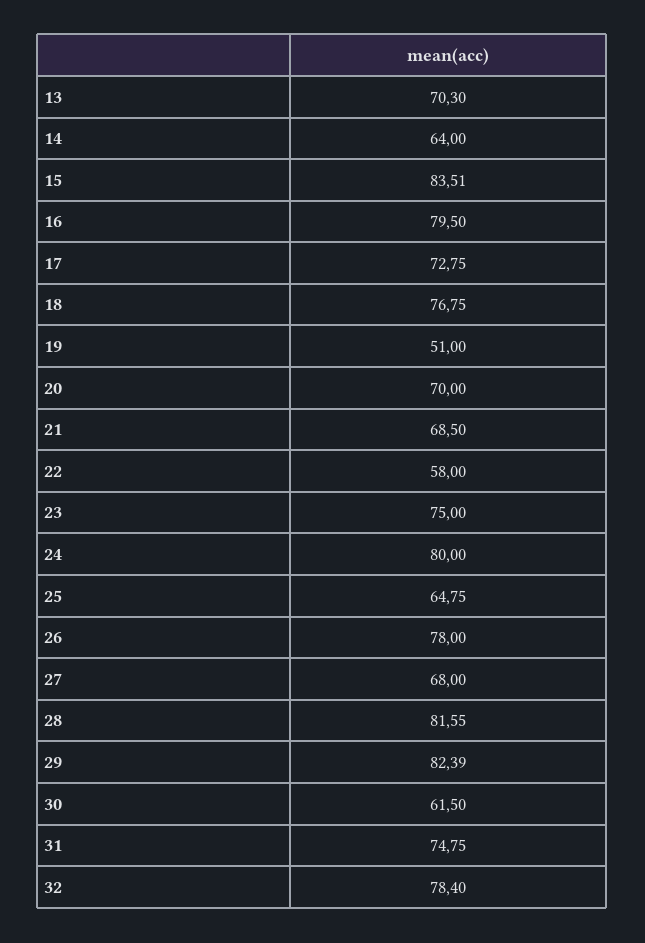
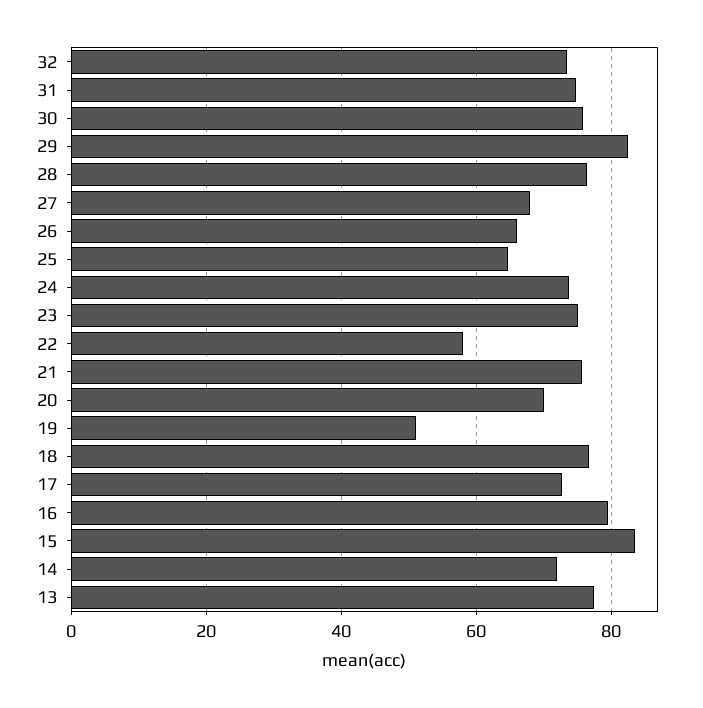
  {
-   "13": 70.3,
+   "13": 78,
-   "14": 64,
+   "14": 72,
    "15": 83.51,
    "16": 79.5,
    "17": 72.75,
    "18": 76.75,
    "19": 51,
    "20": 70,
-   "21": 68.5,
+   "21": 76,
    "22": 58,
    "23": 75,
-   "24": 80,
+   "24": 74,
    "25": 64.75,
-   "26": 78,
+   "26": 66,
    "27": 68,
-   "28": 81.55,
+   "28": 76,
    "29": 82.39,
-   "30": 61.5,
+   "30": 76,
    "31": 74.75,
-   "32": 78.4
+   "32": 74
  }

